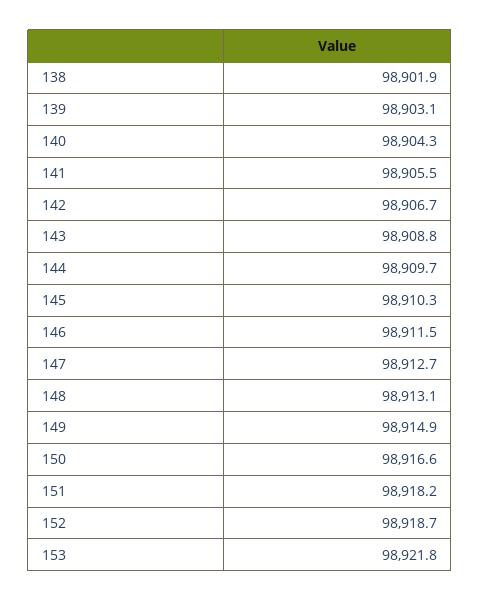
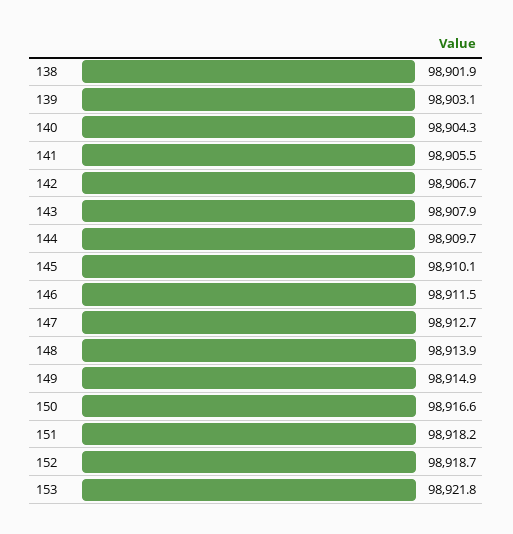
  {
    "138": 98901.9,
    "139": 98903.1,
    "140": 98904.3,
    "141": 98905.5,
    "142": 98906.7,
-   "143": 98908.8,
+   "143": 98907.9,
    "144": 98909.7,
-   "145": 98910.3,
+   "145": 98910.1,
    "146": 98911.5,
    "147": 98912.7,
-   "148": 98913.1,
+   "148": 98913.9,
    "149": 98914.9,
    "150": 98916.6,
    "151": 98918.2,
    "152": 98918.7,
    "153": 98921.8
  }

